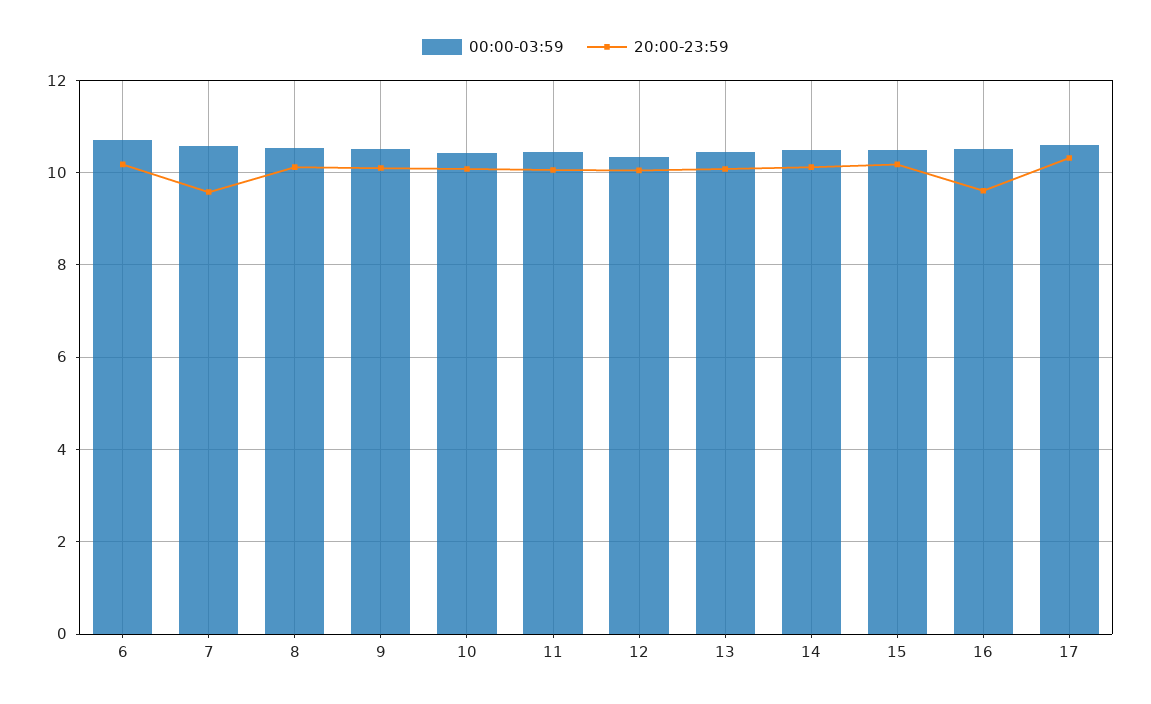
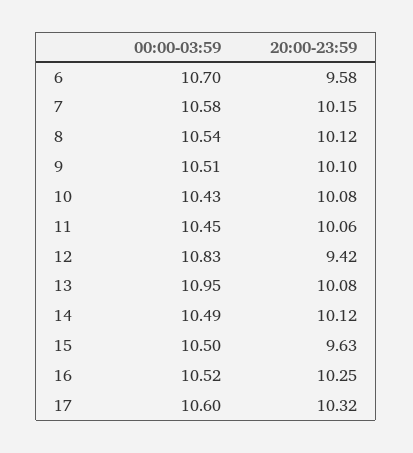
  {
    "00:00-03:59": {
      "6": 10.7,
      "7": 10.58,
      "8": 10.54,
      "9": 10.51,
      "10": 10.43,
      "11": 10.45,
-     "12": 10.4,
+     "12": 10.83,
-     "13": 10.4,
+     "13": 10.95,
      "14": 10.49,
      "15": 10.5,
      "16": 10.52,
      "17": 10.6
    },
    "20:00-23:59": {
-     "6": 10.2,
+     "6": 9.58,
-     "7": 9.6,
+     "7": 10.15,
      "8": 10.12,
      "9": 10.1,
      "10": 10.08,
      "11": 10.06,
-     "12": 10,
+     "12": 9.42,
      "13": 10.08,
      "14": 10.12,
-     "15": 10.2,
+     "15": 9.63,
-     "16": 9.6,
+     "16": 10.25,
      "17": 10.32
    }
  }

